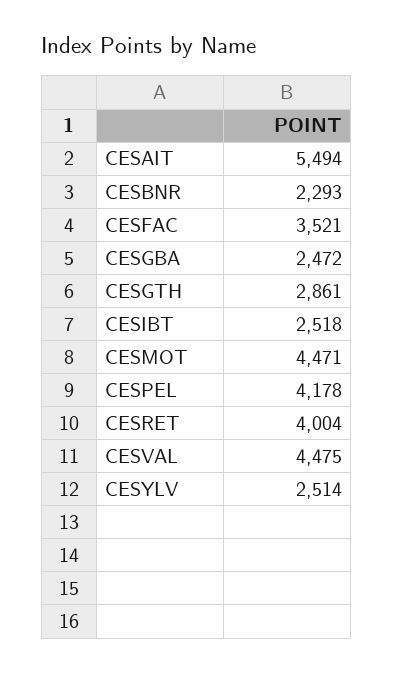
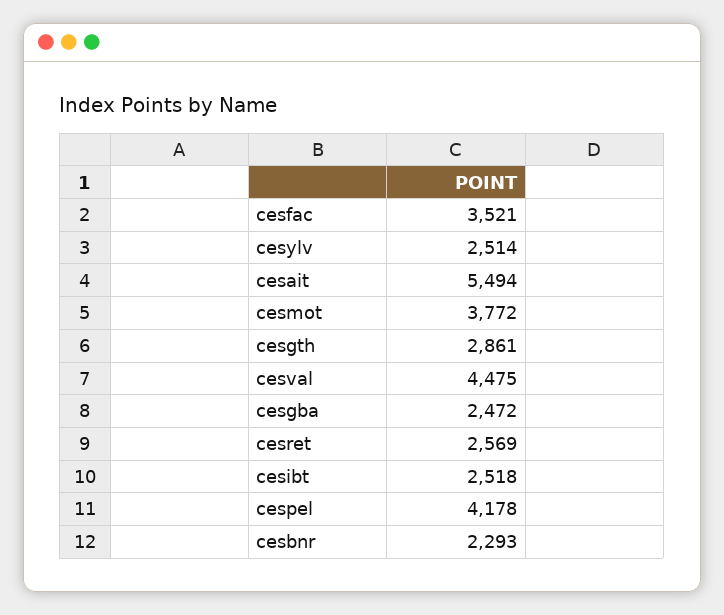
  {
    "CESAIT": 5494,
    "CESBNR": 2293,
    "CESFAC": 3521,
    "CESGBA": 2472,
    "CESGTH": 2861,
    "CESIBT": 2518,
-   "CESMOT": 4471,
+   "CESMOT": 3772,
    "CESPEL": 4178,
-   "CESRET": 4004,
+   "CESRET": 2569,
    "CESVAL": 4475,
    "CESYLV": 2514
  }

